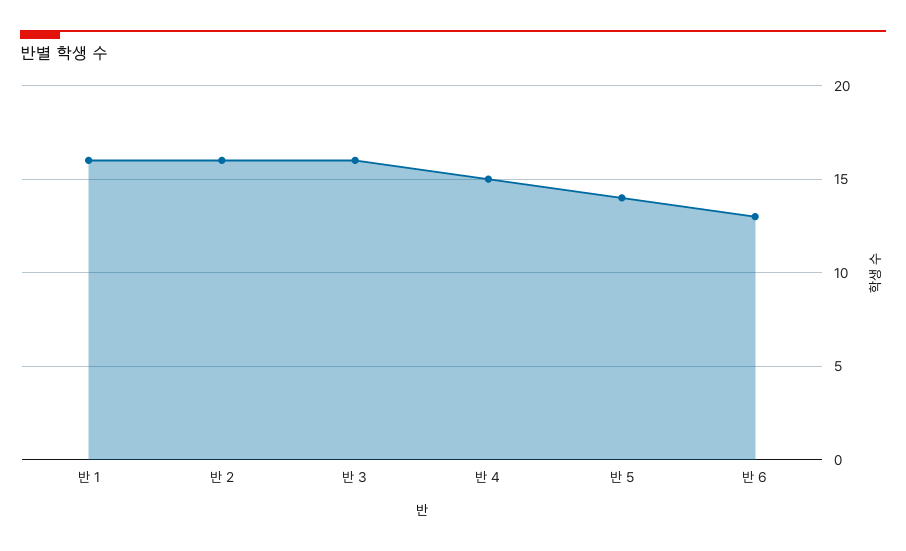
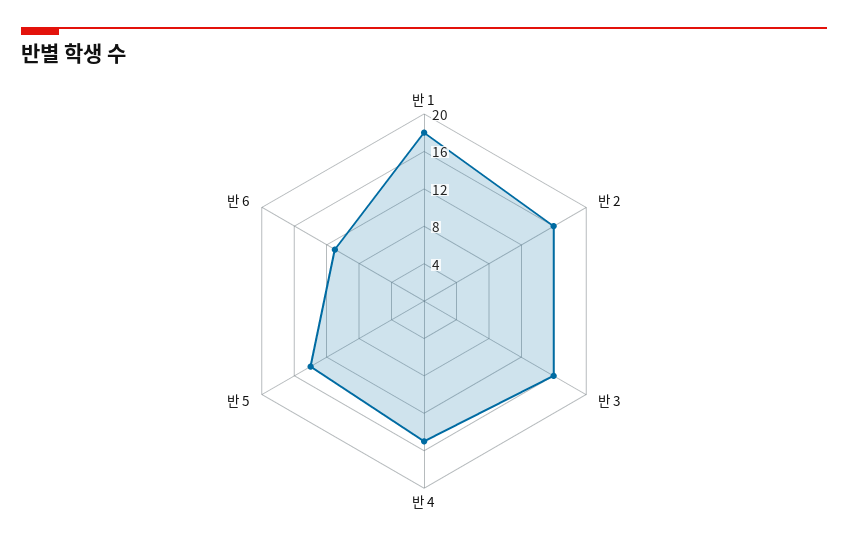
  {
-   "반 1": 16,
+   "반 1": 18,
    "반 2": 16,
    "반 3": 16,
    "반 4": 15,
    "반 5": 14,
-   "반 6": 13
+   "반 6": 11
  }

